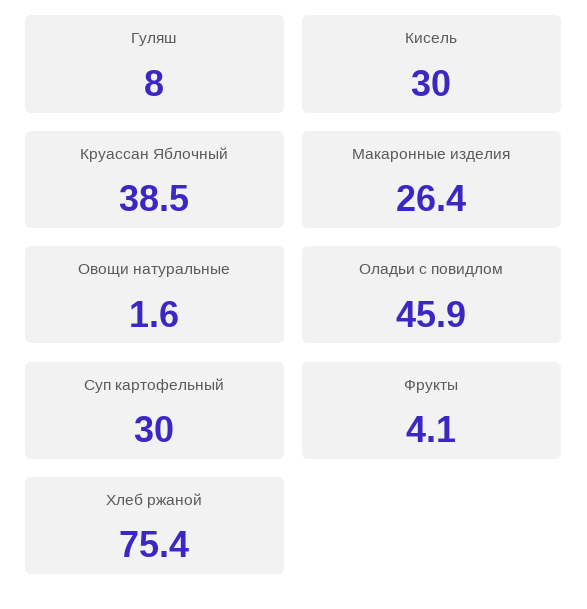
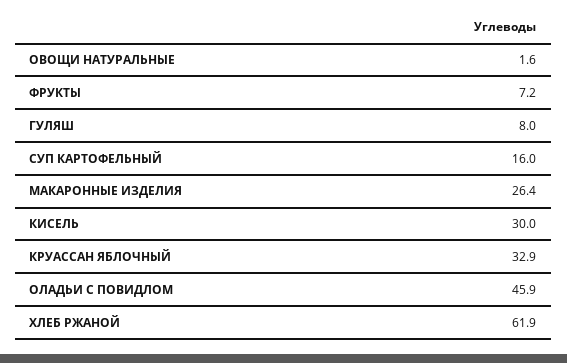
  {
    "Гуляш": 8,
    "Кисель": 30,
-   "Круассан Яблочный": 38.5,
+   "Круассан Яблочный": 32.9,
    "Макаронные изделия": 26.4,
    "Овощи натуральные": 1.6,
    "Оладьи с повидлом": 45.9,
-   "Суп картофельный": 30,
+   "Суп картофельный": 16,
-   "Фрукты": 4.1,
+   "Фрукты": 7.2,
-   "Хлеб ржаной": 75.4
+   "Хлеб ржаной": 61.9
  }

